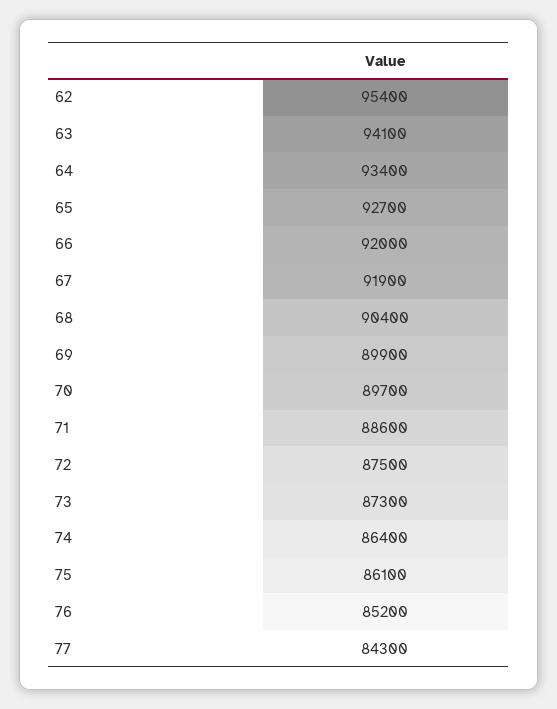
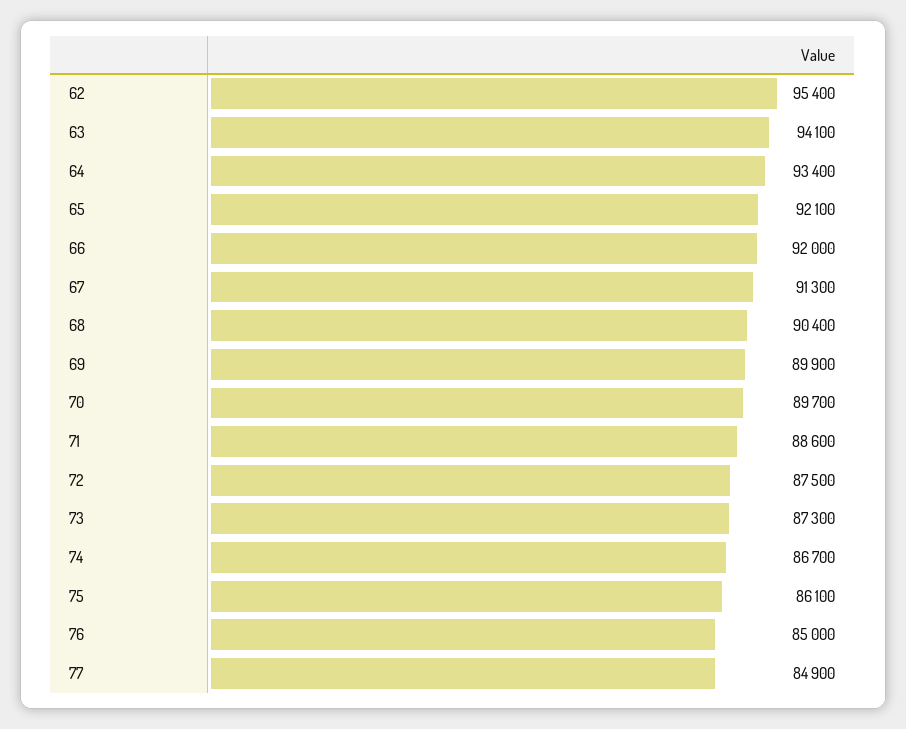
  {
    "62": 95400,
    "63": 94100,
    "64": 93400,
-   "65": 92700,
+   "65": 92100,
    "66": 92000,
-   "67": 91900,
+   "67": 91300,
    "68": 90400,
    "69": 89900,
    "70": 89700,
    "71": 88600,
    "72": 87500,
    "73": 87300,
-   "74": 86400,
+   "74": 86700,
    "75": 86100,
-   "76": 85200,
+   "76": 85000,
-   "77": 84300
+   "77": 84900
  }

